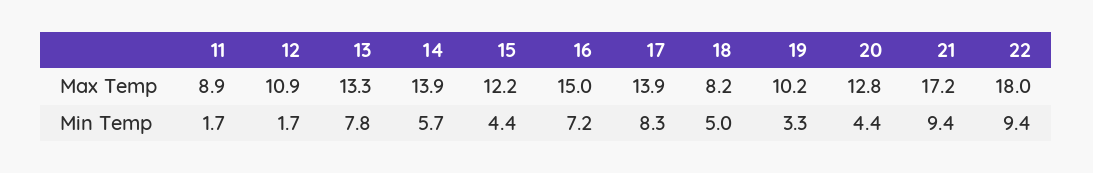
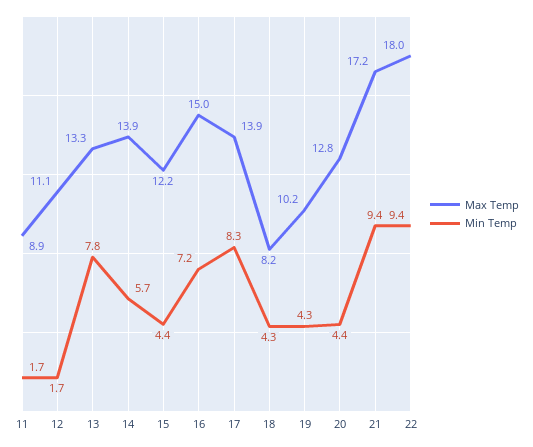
  {
    "Max Temp": {
      "11": 8.9,
-     "12": 10.9,
+     "12": 11.1,
      "13": 13.3,
      "14": 13.9,
      "15": 12.2,
      "16": 15,
      "17": 13.9,
      "18": 8.2,
      "19": 10.2,
      "20": 12.8,
      "21": 17.2,
      "22": 18
    },
    "Min Temp": {
      "11": 1.7,
      "12": 1.7,
      "13": 7.8,
      "14": 5.7,
      "15": 4.4,
      "16": 7.2,
      "17": 8.3,
-     "18": 5,
+     "18": 4.3,
-     "19": 3.3,
+     "19": 4.3,
      "20": 4.4,
      "21": 9.4,
      "22": 9.4
    }
  }

